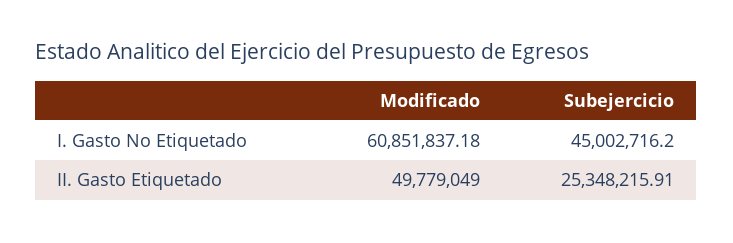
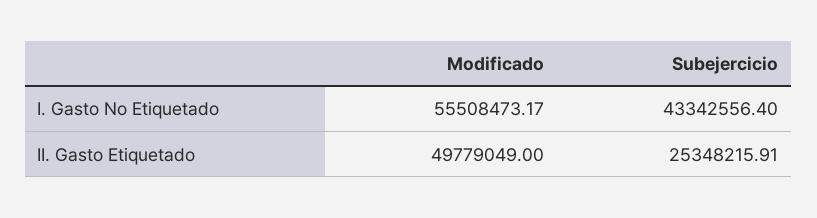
  {
    "Modificado": {
-     "I. Gasto No Etiquetado": 60851837.18,
+     "I. Gasto No Etiquetado": 55508473.17,
      "II. Gasto Etiquetado": 49779049
    },
    "Subejercicio": {
-     "I. Gasto No Etiquetado": 45002716.2,
+     "I. Gasto No Etiquetado": 43342556.4,
      "II. Gasto Etiquetado": 25348215.91
    }
  }

